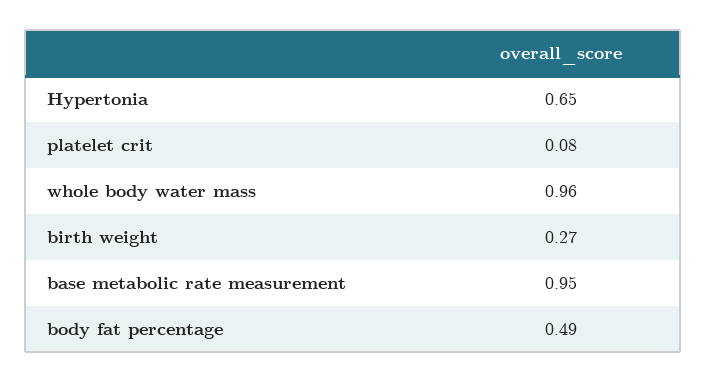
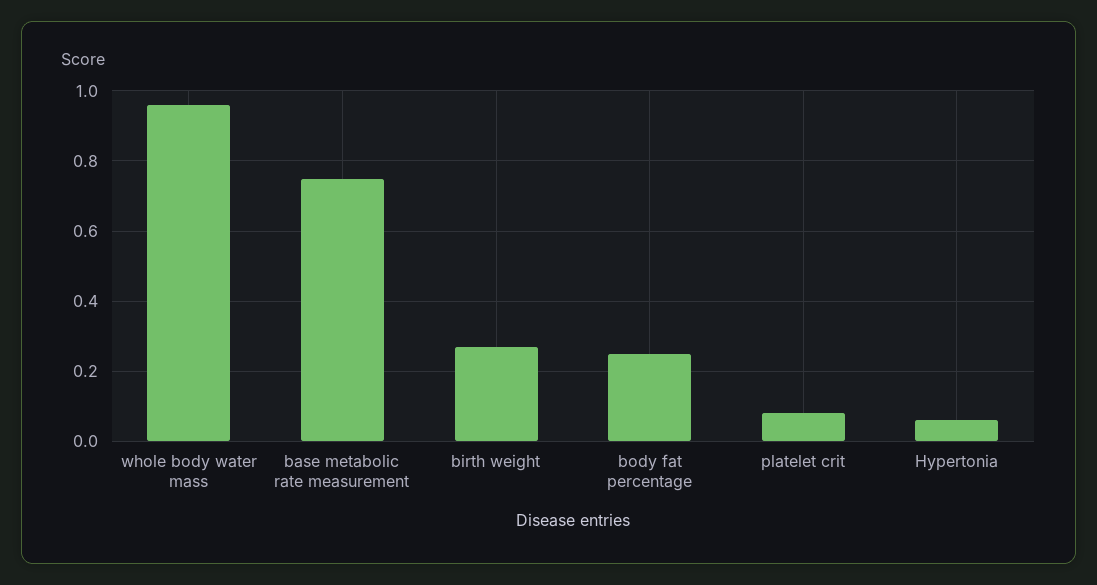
  {
-   "Hypertonia": 0.65,
+   "Hypertonia": 0.05,
    "platelet crit": 0.08,
    "whole body water mass": 0.96,
    "birth weight": 0.27,
-   "base metabolic rate measurement": 0.95,
+   "base metabolic rate measurement": 0.75,
-   "body fat percentage": 0.49
+   "body fat percentage": 0.25
  }

